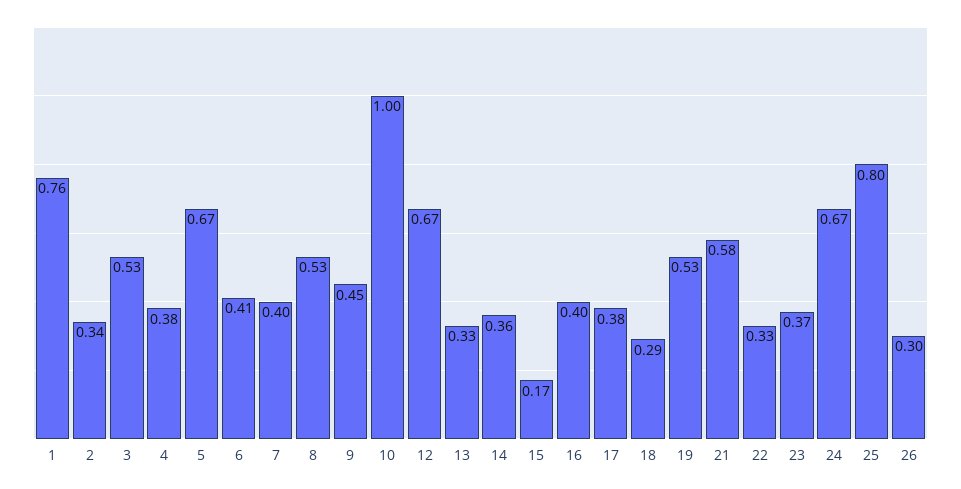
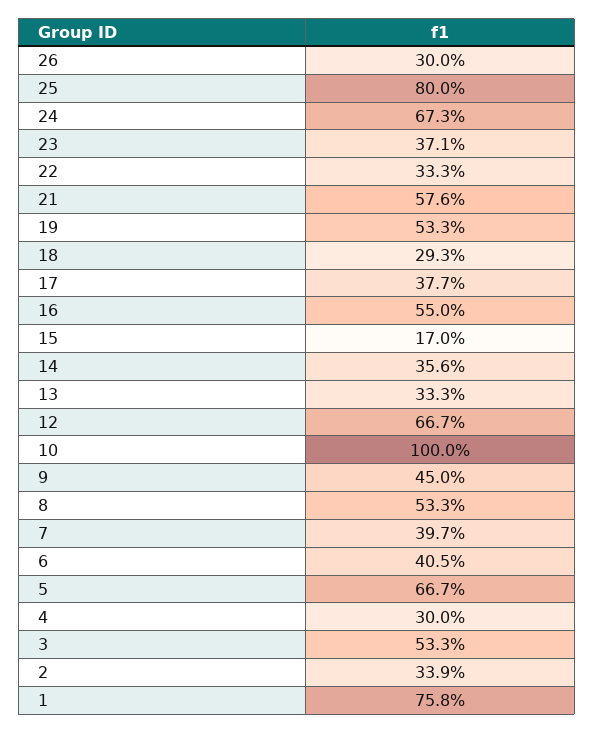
  {
    "1": 0.758,
    "2": 0.339,
    "3": 0.533,
-   "4": 0.38,
+   "4": 0.3,
    "5": 0.667,
    "6": 0.405,
    "7": 0.397,
    "8": 0.533,
    "9": 0.45,
    "10": 1,
    "12": 0.667,
    "13": 0.333,
    "14": 0.356,
    "15": 0.17,
-   "16": 0.4,
+   "16": 0.55,
    "17": 0.377,
    "18": 0.293,
    "19": 0.533,
    "21": 0.576,
    "22": 0.333,
    "23": 0.371,
    "24": 0.673,
    "25": 0.8,
    "26": 0.3
  }

